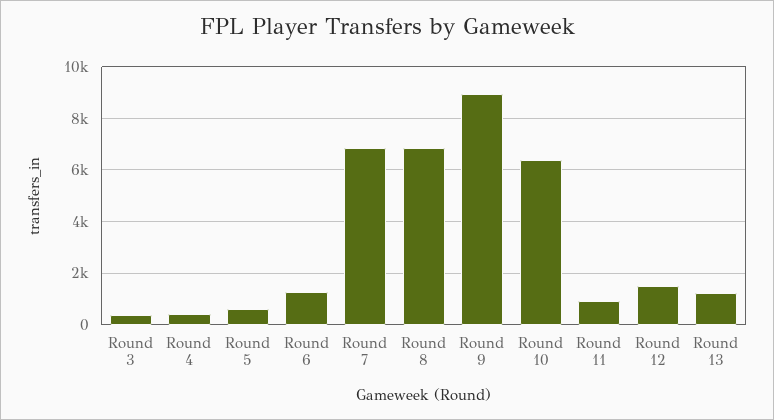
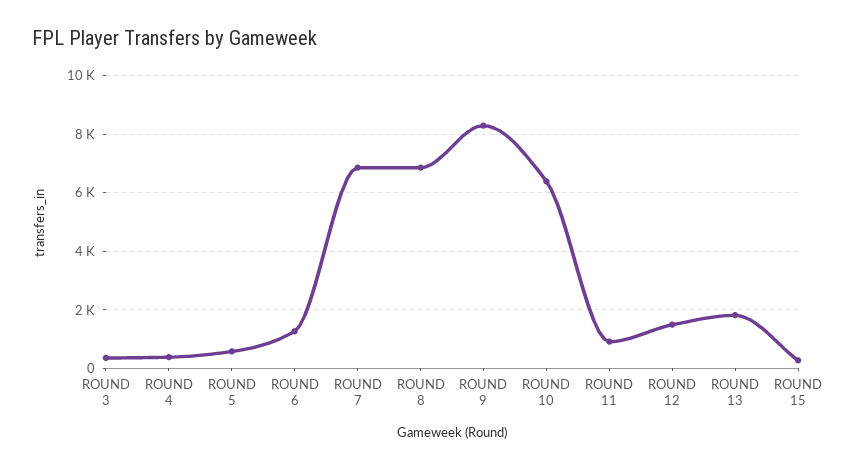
  {
    "Round 3": 250,
    "Round 4": 500,
    "Round 5": 500,
    "Round 6": 1250,
    "Round 7": 6750,
    "Round 8": 6750,
-   "Round 9": 9000,
+   "Round 9": 8250,
    "Round 10": 6500,
    "Round 11": 1000,
    "Round 12": 1500,
-   "Round 13": 1250
+   "Round 13": 1750,
+   "ROUND 15": 250
  }

